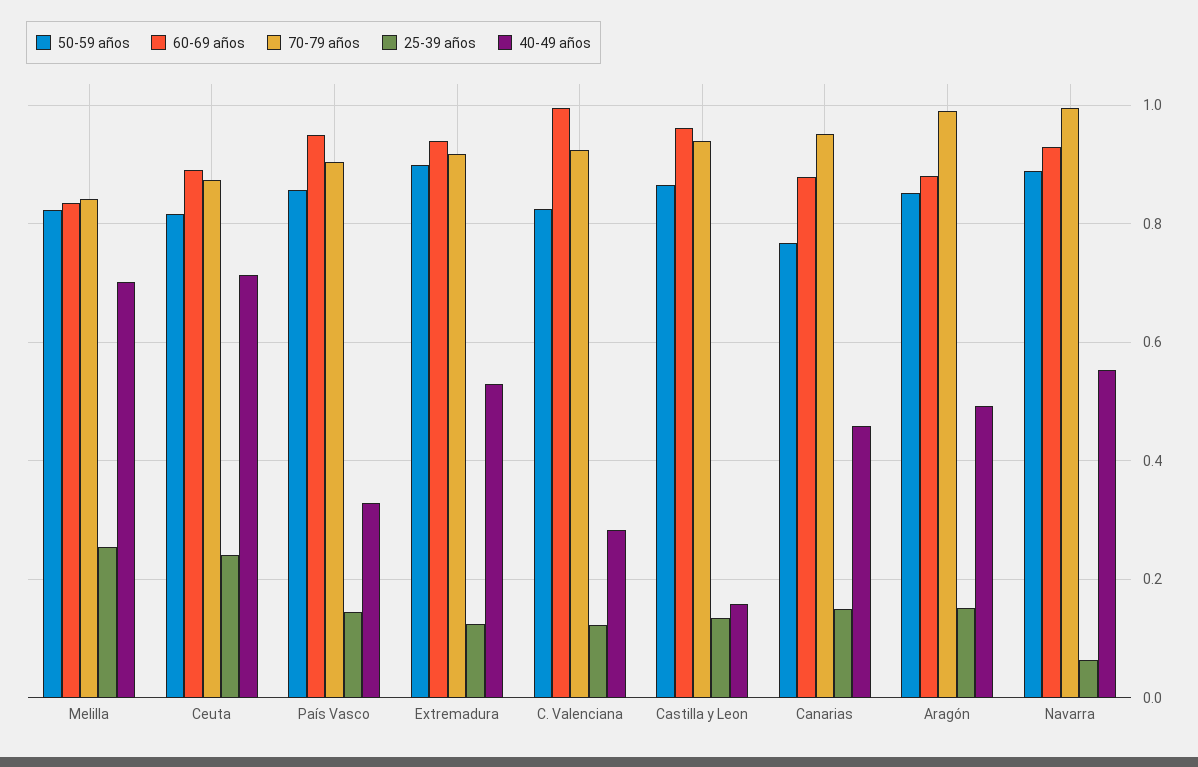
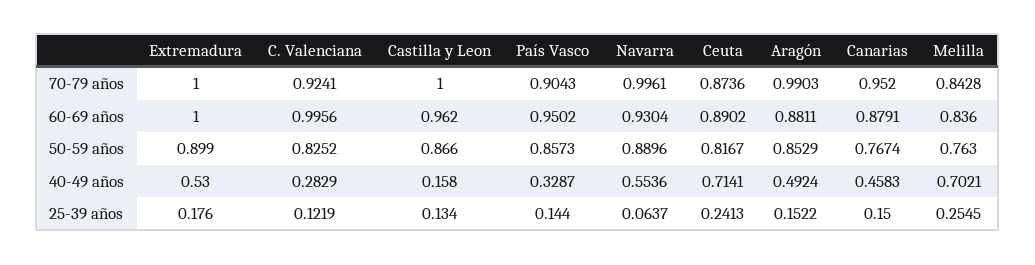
  {
    "50-59 años": {
-     "Melilla": 0.82,
+     "Melilla": 0.763,
      "Ceuta": 0.8167,
      "País Vasco": 0.8573,
      "Extremadura": 0.899,
      "C. Valenciana": 0.8252,
      "Castilla y Leon": 0.866,
      "Canarias": 0.7674,
      "Aragón": 0.8529,
      "Navarra": 0.8896
    },
    "60-69 años": {
      "Melilla": 0.836,
      "Ceuta": 0.8902,
      "País Vasco": 0.9502,
-     "Extremadura": 0.94,
+     "Extremadura": 1,
      "C. Valenciana": 0.9956,
      "Castilla y Leon": 0.962,
      "Canarias": 0.8791,
      "Aragón": 0.8811,
      "Navarra": 0.9304
    },
    "70-79 años": {
      "Melilla": 0.8428,
      "Ceuta": 0.8736,
      "País Vasco": 0.9043,
-     "Extremadura": 0.92,
+     "Extremadura": 1,
      "C. Valenciana": 0.9241,
-     "Castilla y Leon": 0.94,
+     "Castilla y Leon": 1,
      "Canarias": 0.952,
      "Aragón": 0.9903,
      "Navarra": 0.9961
    },
    "25-39 años": {
      "Melilla": 0.2545,
      "Ceuta": 0.2413,
      "País Vasco": 0.144,
-     "Extremadura": 0.12,
+     "Extremadura": 0.176,
      "C. Valenciana": 0.1219,
      "Castilla y Leon": 0.134,
      "Canarias": 0.15,
      "Aragón": 0.1522,
      "Navarra": 0.0637
    },
    "40-49 años": {
      "Melilla": 0.7021,
      "Ceuta": 0.7141,
      "País Vasco": 0.3287,
      "Extremadura": 0.53,
      "C. Valenciana": 0.2829,
      "Castilla y Leon": 0.158,
      "Canarias": 0.4583,
      "Aragón": 0.4924,
      "Navarra": 0.5536
    }
  }

